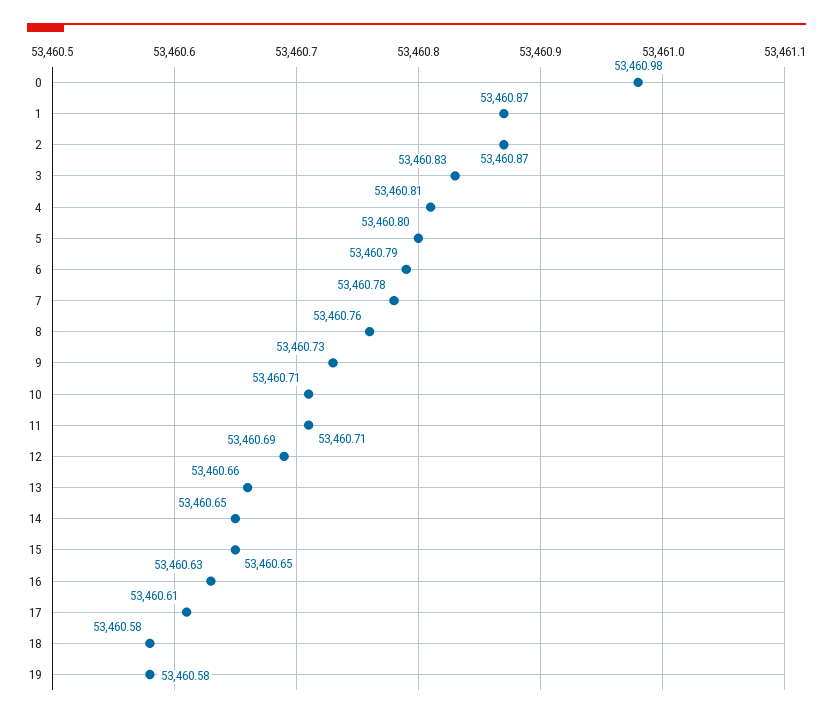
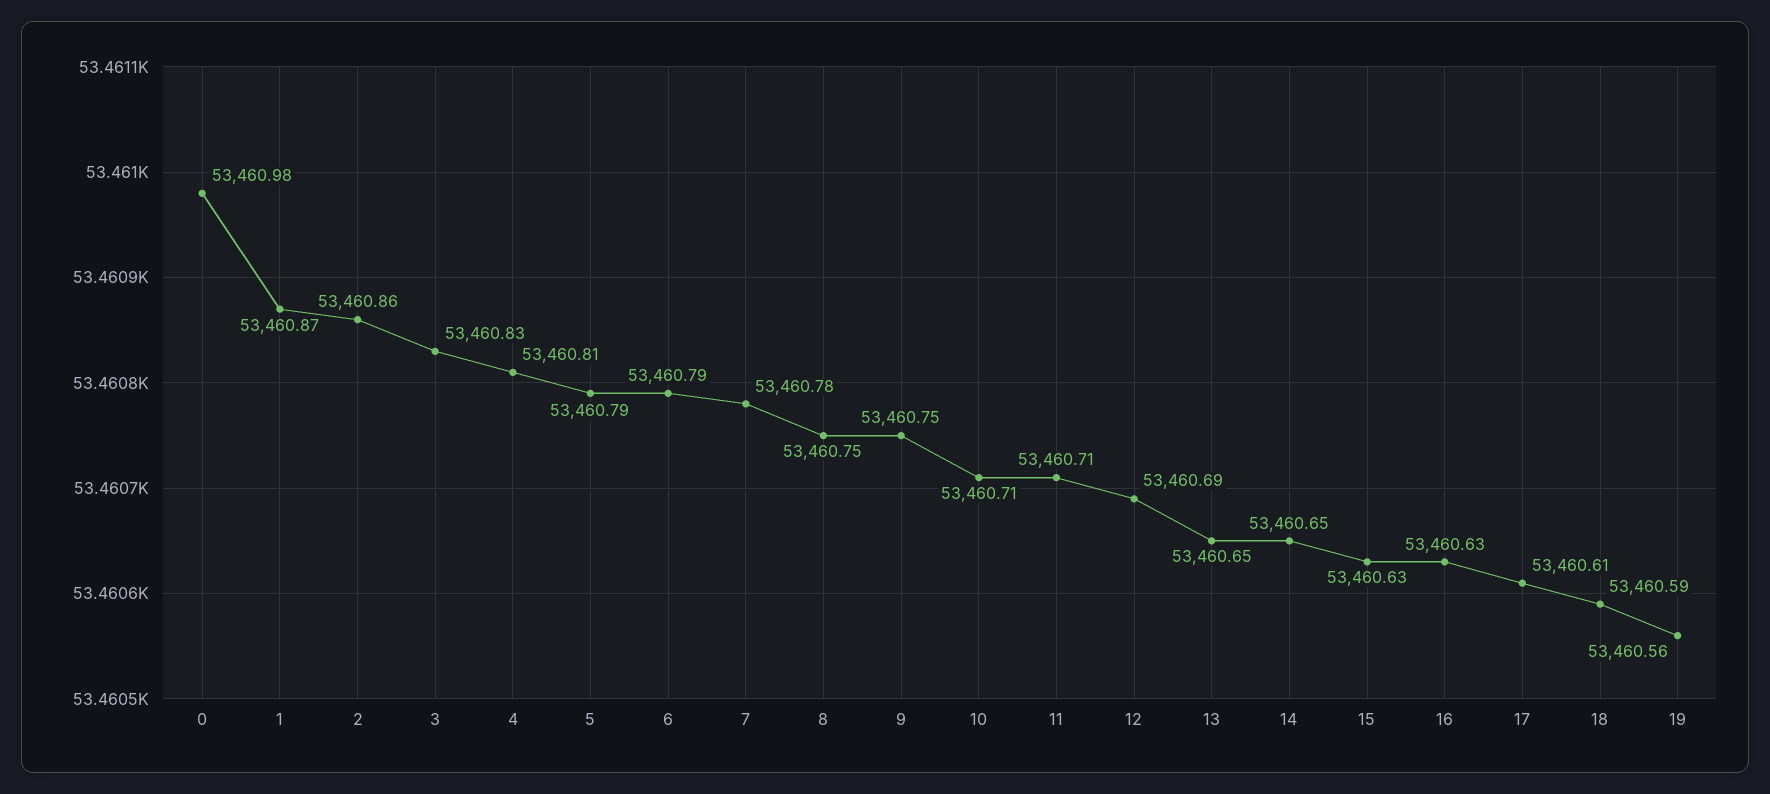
  {
    "0": 53460.98,
    "1": 53460.87,
-   "2": 53460.87,
+   "2": 53460.86,
    "3": 53460.83,
    "4": 53460.81,
-   "5": 53460.8,
+   "5": 53460.79,
    "6": 53460.79,
    "7": 53460.78,
-   "8": 53460.76,
+   "8": 53460.75,
-   "9": 53460.73,
+   "9": 53460.75,
    "10": 53460.71,
    "11": 53460.71,
    "12": 53460.69,
-   "13": 53460.66,
+   "13": 53460.65,
    "14": 53460.65,
-   "15": 53460.65,
+   "15": 53460.63,
    "16": 53460.63,
    "17": 53460.61,
-   "18": 53460.58,
+   "18": 53460.59,
-   "19": 53460.58
+   "19": 53460.56
  }

